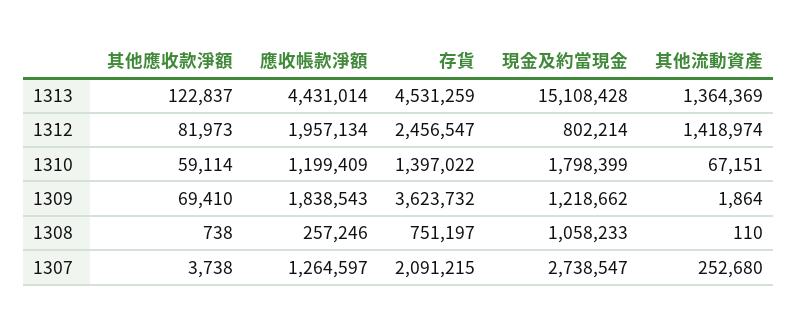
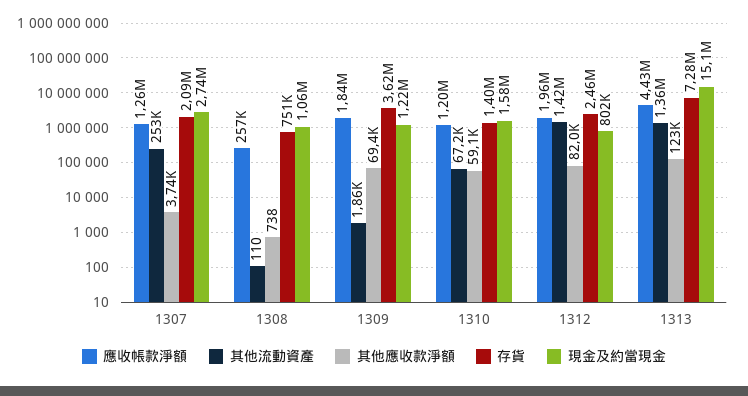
  {
    "其他應收款淨額": {
      "1313": 122837,
      "1312": 81973,
      "1310": 59114,
      "1309": 69410,
      "1308": 738,
      "1307": 3738
    },
    "應收帳款淨額": {
      "1313": 4431014,
      "1312": 1957134,
      "1310": 1199409,
      "1309": 1838543,
      "1308": 257246,
      "1307": 1264597
    },
    "存貨": {
-     "1313": 4531259,
+     "1313": 7280000,
      "1312": 2456547,
      "1310": 1397022,
      "1309": 3623732,
      "1308": 751197,
      "1307": 2091215
    },
    "現金及約當現金": {
      "1313": 15108428,
      "1312": 802214,
-     "1310": 1798399,
+     "1310": 1580000,
      "1309": 1218662,
      "1308": 1058233,
      "1307": 2738547
    },
    "其他流動資產": {
      "1313": 1364369,
      "1312": 1418974,
      "1310": 67151,
      "1309": 1864,
      "1308": 110,
      "1307": 252680
    }
  }

